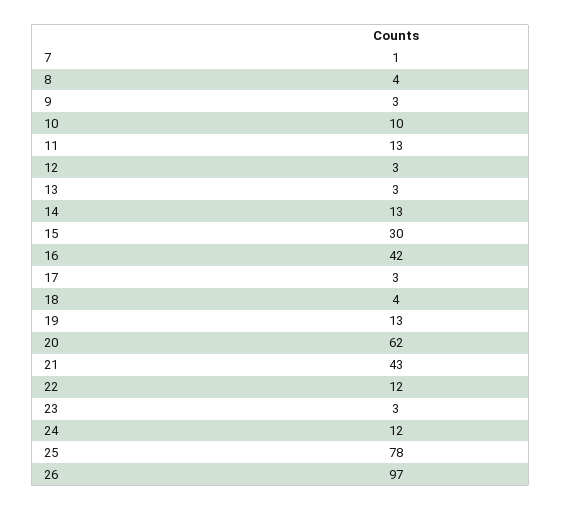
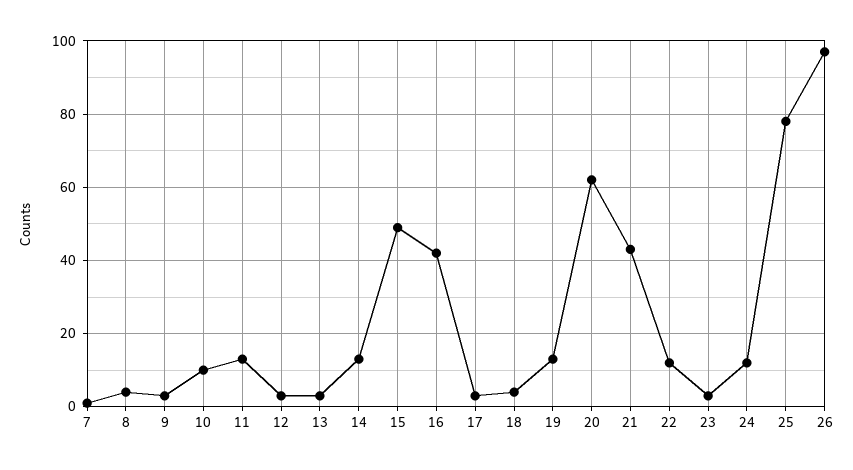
  {
    "7": 1,
    "8": 4,
    "9": 3,
    "10": 10,
    "11": 13,
    "12": 3,
    "13": 3,
    "14": 13,
-   "15": 30,
+   "15": 50,
    "16": 42,
    "17": 3,
    "18": 4,
    "19": 13,
    "20": 62,
    "21": 43,
    "22": 12,
    "23": 3,
    "24": 12,
    "25": 78,
    "26": 97
  }

